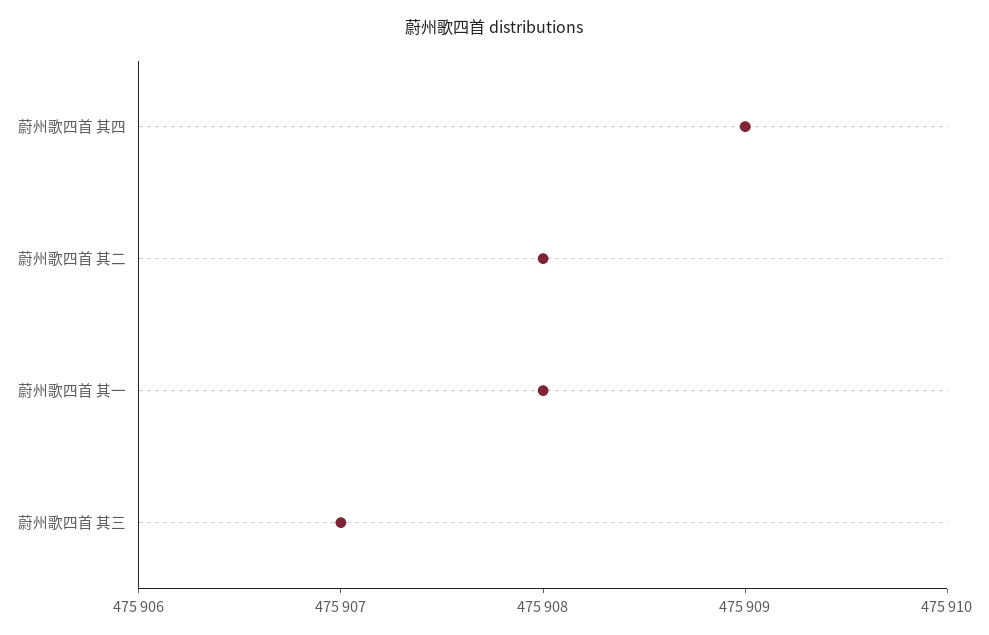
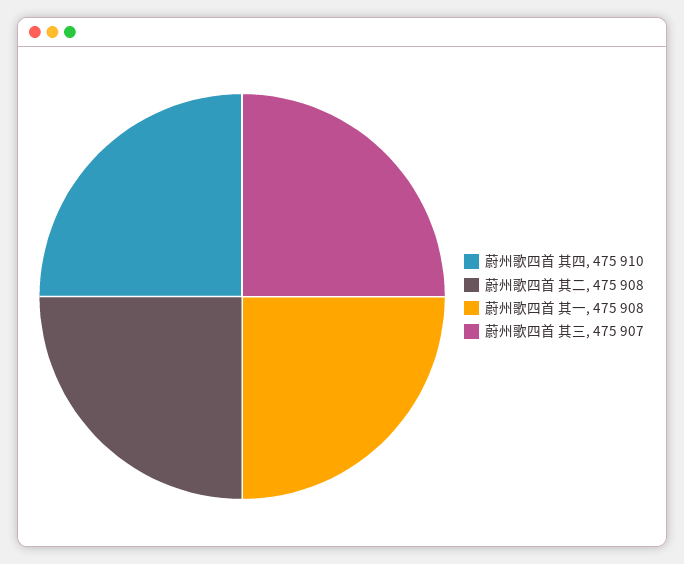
  {
-   "蔚州歌四首 其四": 475909,
+   "蔚州歌四首 其四": 475910,
    "蔚州歌四首 其二": 475908,
    "蔚州歌四首 其一": 475908,
    "蔚州歌四首 其三": 475907
  }

